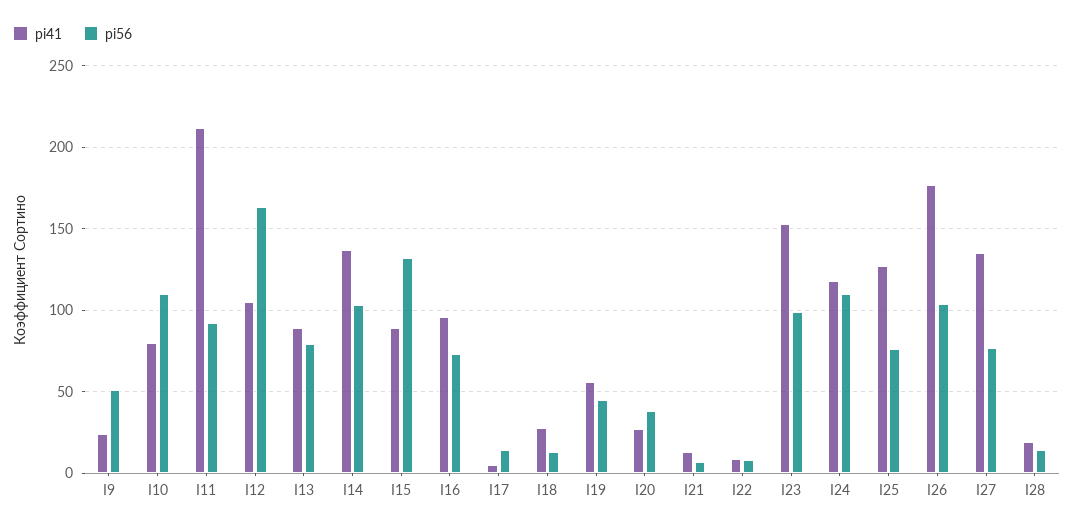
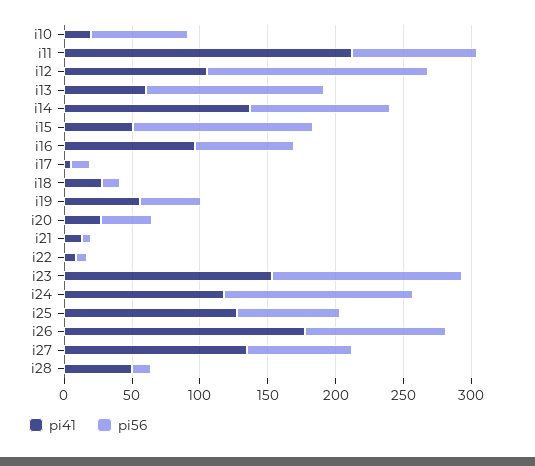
  {
    "pi41": {
-     "I9": 25,
-     "I10": 80,
+     "I10": 20,
      "I11": 210,
      "I12": 105,
-     "I13": 90,
+     "I13": 60,
      "I14": 135,
-     "I15": 90,
+     "I15": 50,
      "I16": 95,
      "I17": 5,
      "I18": 30,
      "I19": 55,
      "I20": 25,
      "I21": 15,
      "I22": 10,
      "I23": 155,
      "I24": 120,
      "I25": 125,
      "I26": 175,
      "I27": 135,
-     "I28": 20
+     "I28": 50
    },
    "pi56": {
-     "I9": 50,
-     "I10": 110,
+     "I10": 70,
      "I11": 90,
      "I12": 165,
-     "I13": 80,
+     "I13": 130,
      "I14": 105,
      "I15": 130,
      "I16": 75,
      "I17": 15,
      "I18": 15,
      "I19": 45,
      "I20": 40,
      "I21": 5,
      "I22": 10,
-     "I23": 100,
+     "I23": 140,
-     "I24": 110,
+     "I24": 140,
      "I25": 75,
      "I26": 105,
      "I27": 75,
      "I28": 15
    }
  }

